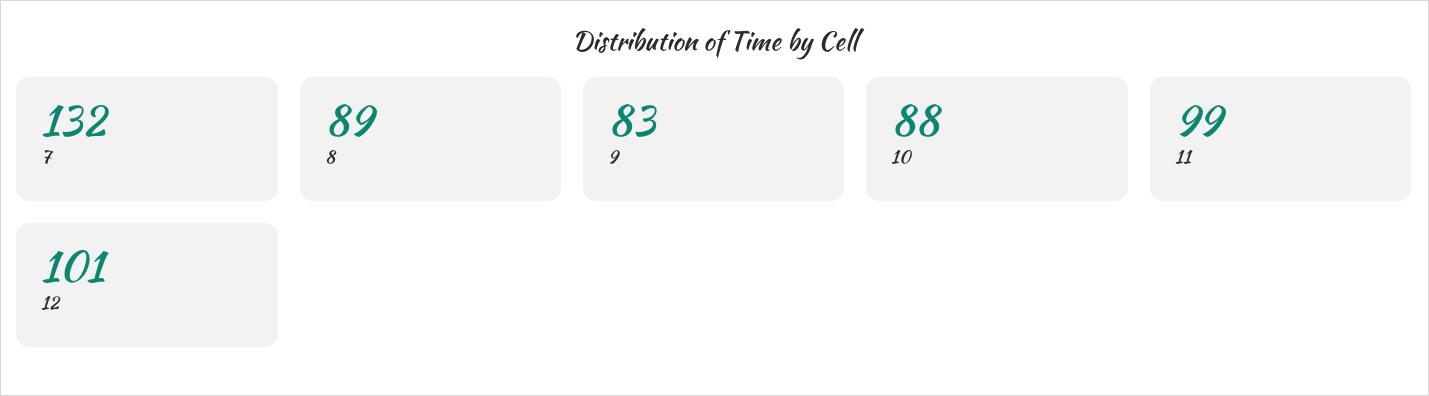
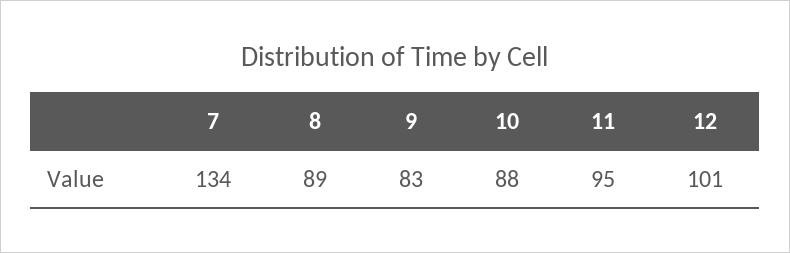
  {
-   "7": 132,
+   "7": 134,
    "8": 89,
    "9": 83,
    "10": 88,
-   "11": 99,
+   "11": 95,
    "12": 101
  }

